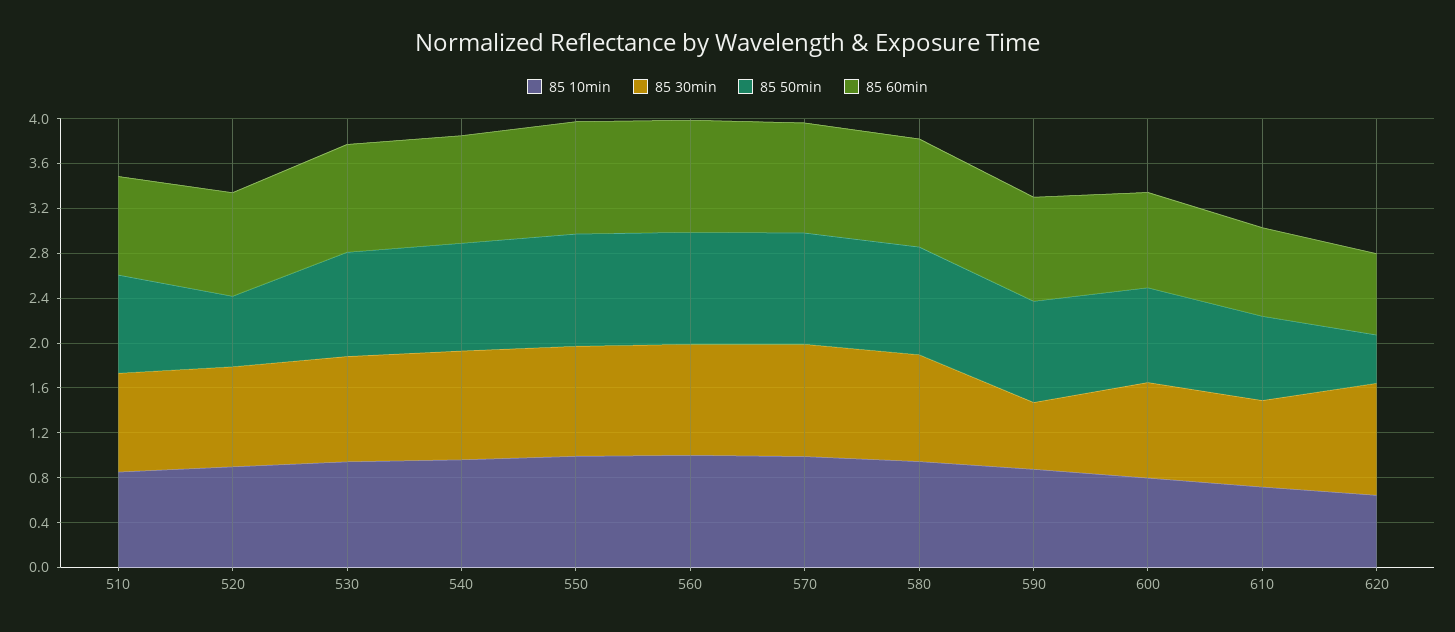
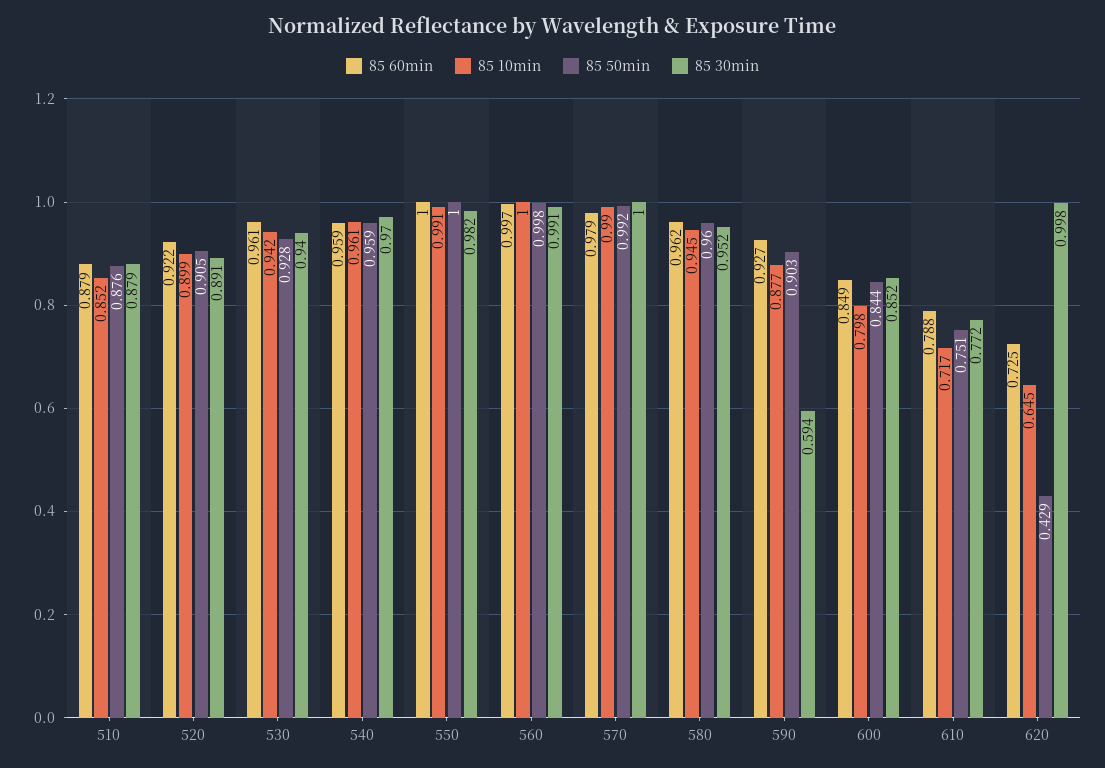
  {
    "85 10min": {
      "510": 0.852,
      "520": 0.899,
      "530": 0.942,
      "540": 0.961,
      "550": 0.991,
      "560": 1,
      "570": 0.99,
      "580": 0.945,
      "590": 0.877,
      "600": 0.798,
      "610": 0.717,
      "620": 0.645
    },
    "85 30min": {
      "510": 0.879,
      "520": 0.891,
      "530": 0.94,
      "540": 0.97,
      "550": 0.982,
      "560": 0.991,
      "570": 1,
      "580": 0.952,
      "590": 0.594,
      "600": 0.852,
      "610": 0.772,
      "620": 0.998
    },
    "85 50min": {
      "510": 0.876,
-     "520": 0.6,
+     "520": 0.905,
      "530": 0.928,
      "540": 0.959,
      "550": 1,
      "560": 0.998,
      "570": 0.992,
      "580": 0.96,
      "590": 0.903,
      "600": 0.844,
      "610": 0.751,
      "620": 0.429
    },
    "85 60min": {
      "510": 0.879,
      "520": 0.922,
      "530": 0.961,
      "540": 0.959,
      "550": 1,
      "560": 0.997,
      "570": 0.979,
      "580": 0.962,
      "590": 0.927,
      "600": 0.849,
      "610": 0.788,
      "620": 0.725
    }
  }

